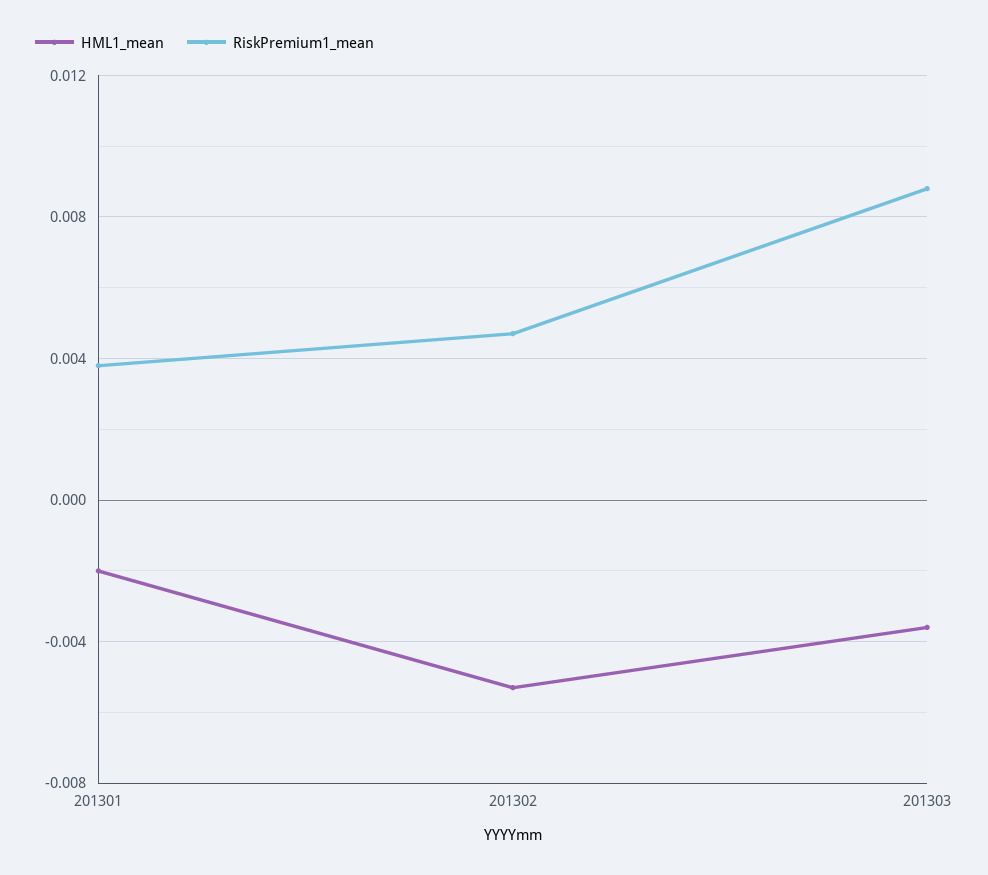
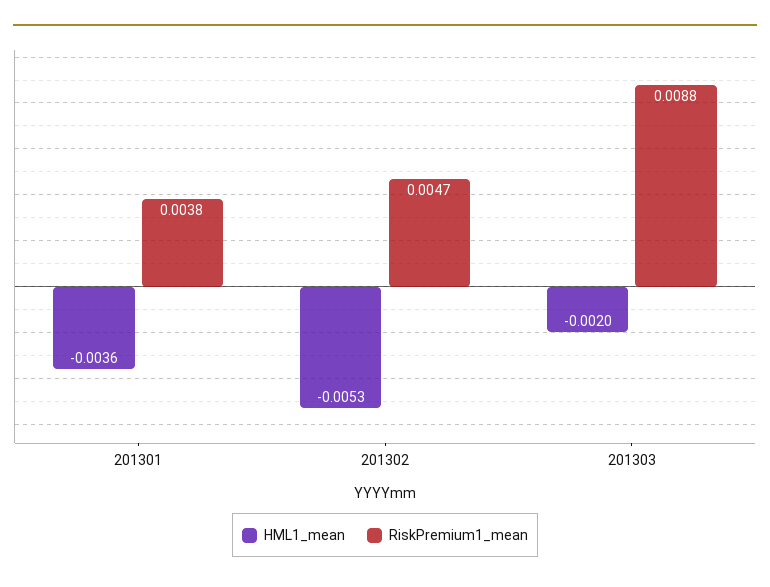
  {
    "HML1_mean": {
-     "201301": -0.002,
+     "201301": -0.0036,
      "201302": -0.0053,
-     "201303": -0.0035
+     "201303": -0.002
    },
    "RiskPremium1_mean": {
      "201301": 0.0038,
      "201302": 0.0047,
      "201303": 0.0088
    }
  }

